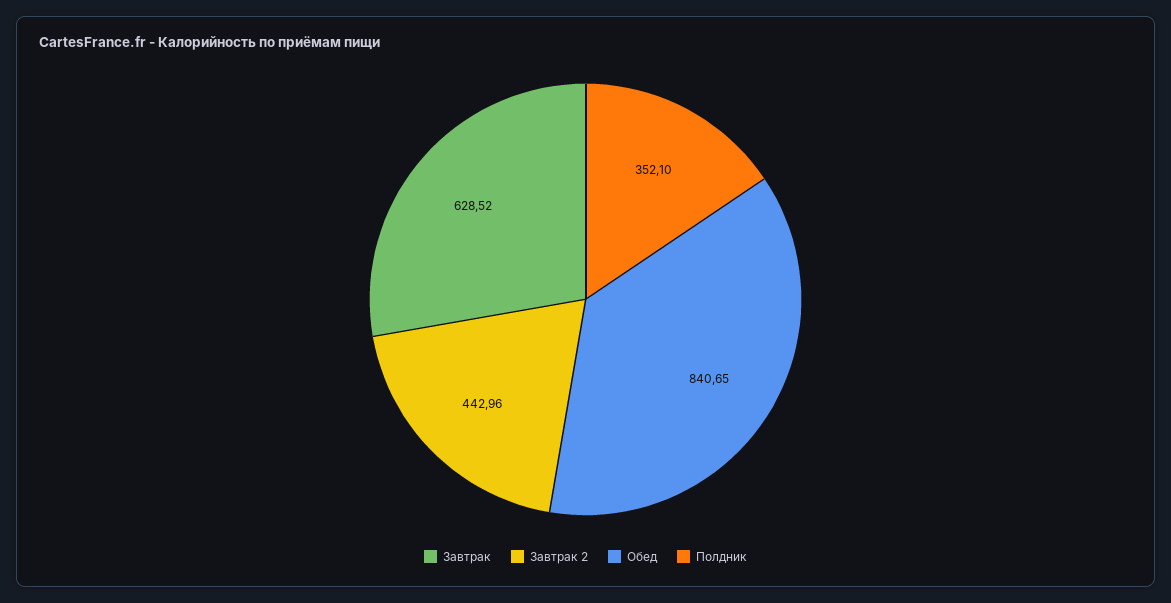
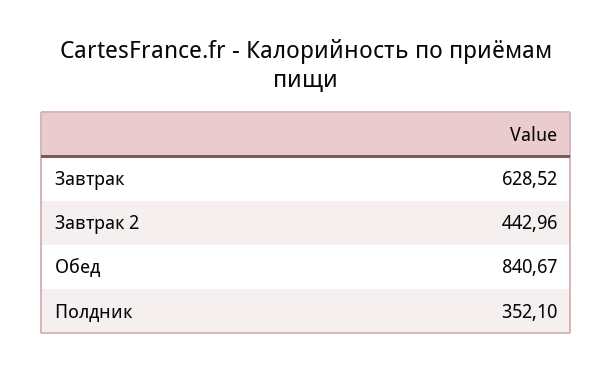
  {
    "Завтрак": 628.52,
    "Завтрак 2": 442.96,
-   "Обед": 840.65,
+   "Обед": 840.67,
    "Полдник": 352.1
  }

